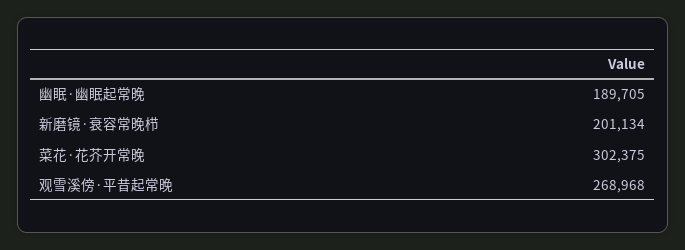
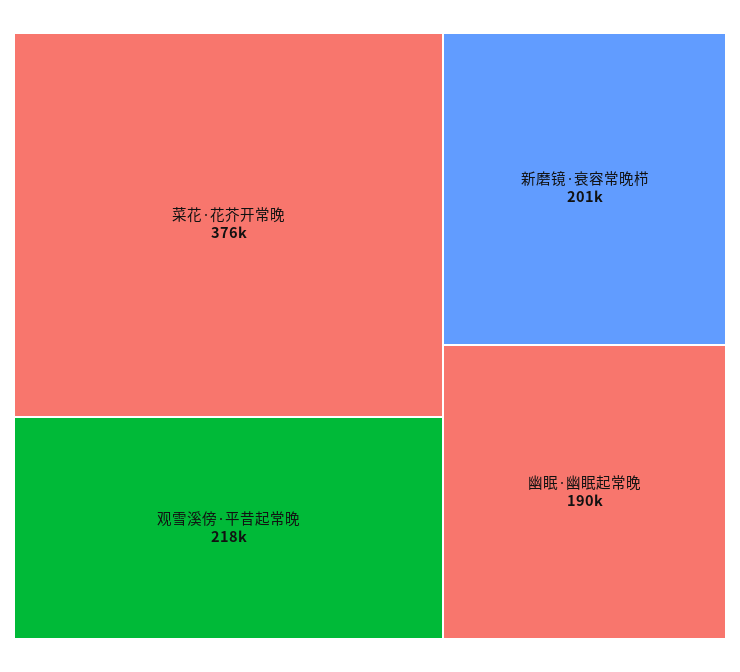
  {
    "幽眠·幽眠起常晚": 189705,
    "新磨镜·衰容常晚栉": 201134,
-   "菜花·花芥开常晚": 302375,
+   "菜花·花芥开常晚": 376000,
-   "观雪溪傍·平昔起常晚": 268968
+   "观雪溪傍·平昔起常晚": 218000
  }

